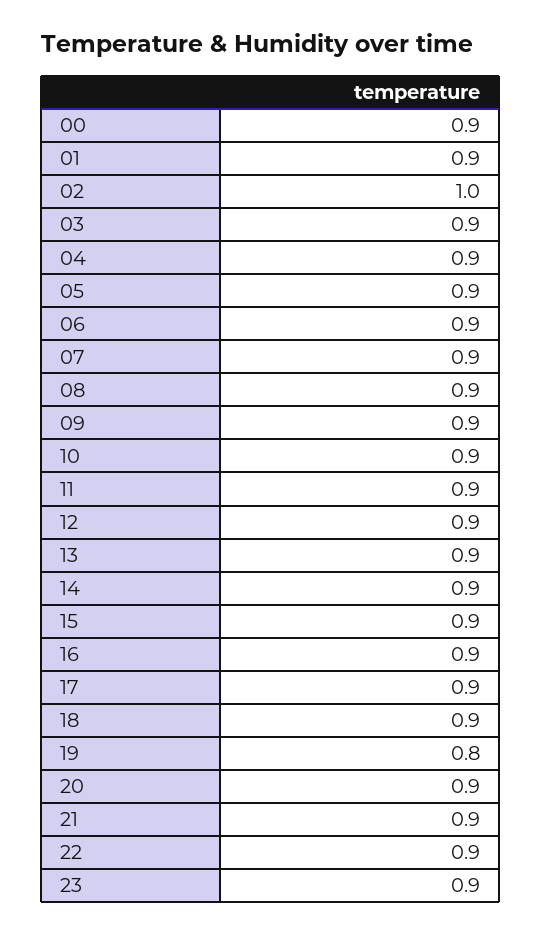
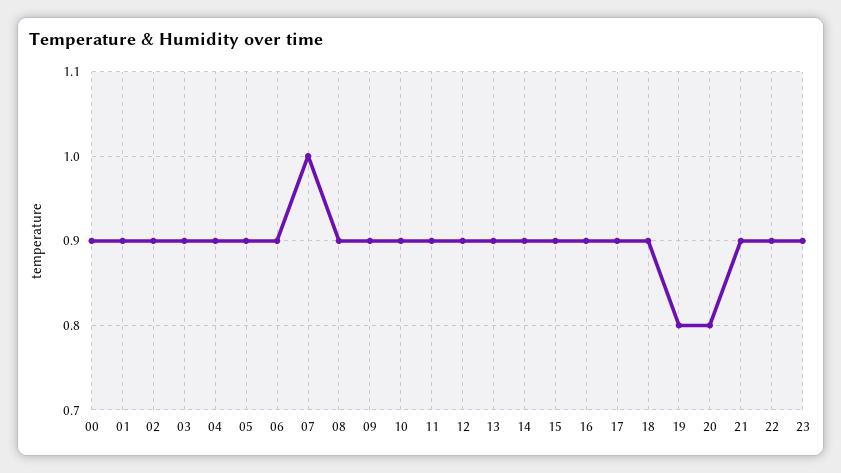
  {
    "00": 0.9,
    "01": 0.9,
-   "02": 1,
+   "02": 0.9,
    "03": 0.9,
    "04": 0.9,
    "05": 0.9,
    "06": 0.9,
-   "07": 0.9,
+   "07": 1,
    "08": 0.9,
    "09": 0.9,
    "10": 0.9,
    "11": 0.9,
    "12": 0.9,
    "13": 0.9,
    "14": 0.9,
    "15": 0.9,
    "16": 0.9,
    "17": 0.9,
    "18": 0.9,
    "19": 0.8,
-   "20": 0.9,
+   "20": 0.8,
    "21": 0.9,
    "22": 0.9,
    "23": 0.9
  }

